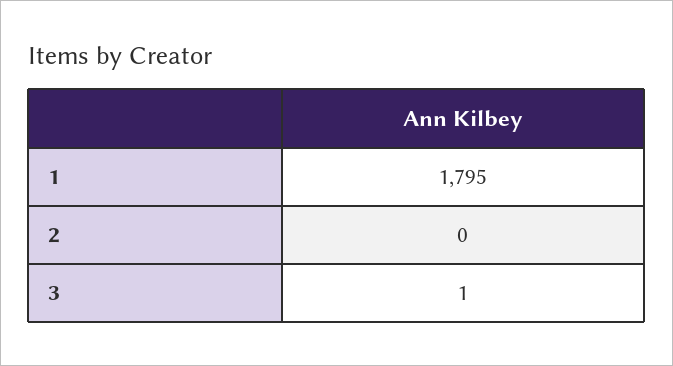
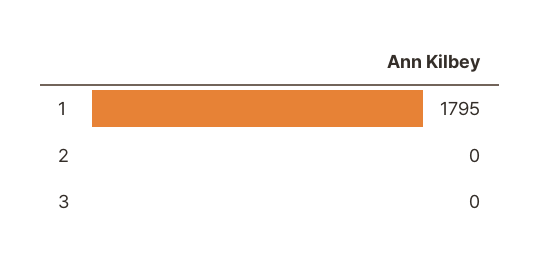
  {
    "1": 1795,
    "2": 0,
-   "3": 1
+   "3": 0
  }

